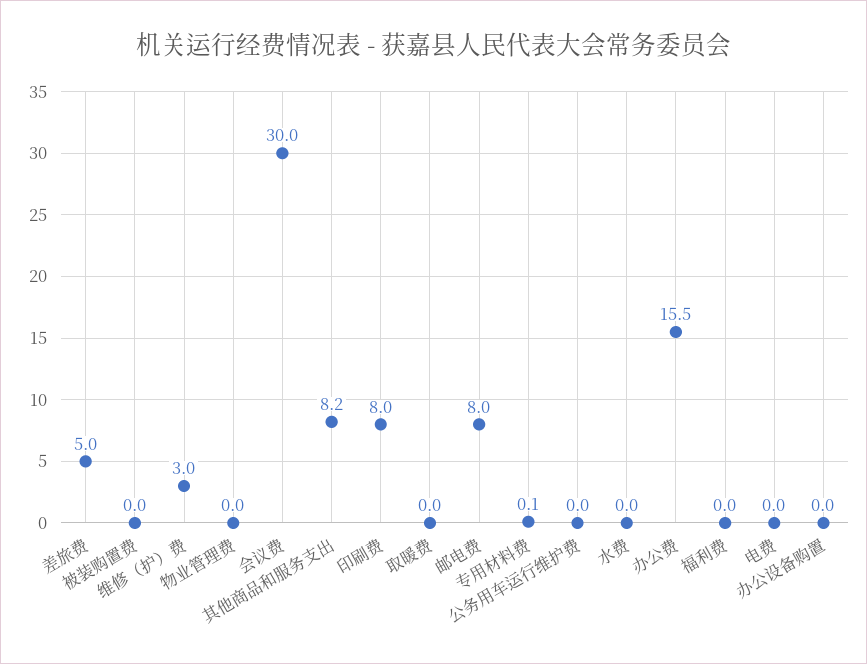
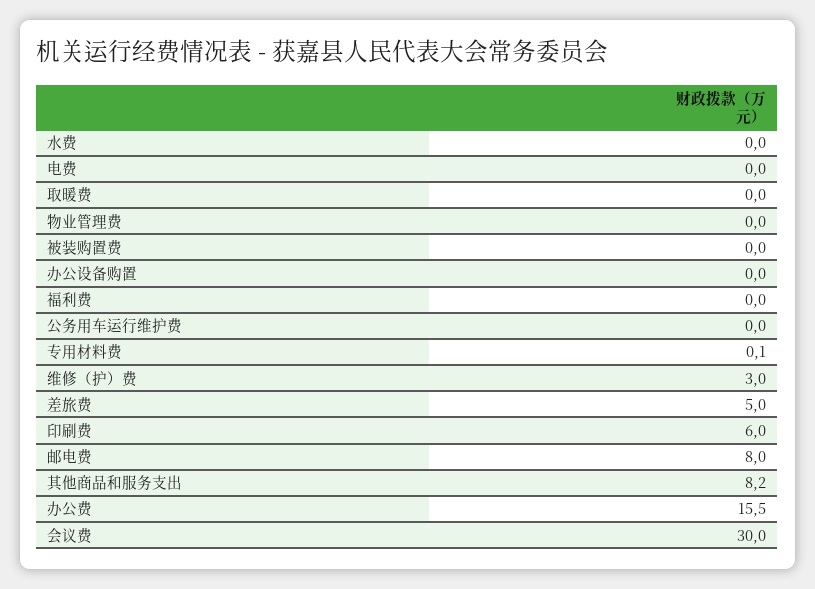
  {
    "差旅费": 5,
    "被装购置费": 0,
    "维修（护）费": 3,
    "物业管理费": 0,
    "会议费": 30,
    "其他商品和服务支出": 8.2,
-   "印刷费": 8,
+   "印刷费": 6,
    "取暖费": 0,
    "邮电费": 8,
    "专用材料费": 0.1,
    "公务用车运行维护费": 0,
    "水费": 0,
    "办公费": 15.5,
    "福利费": 0,
    "电费": 0,
    "办公设备购置": 0
  }

